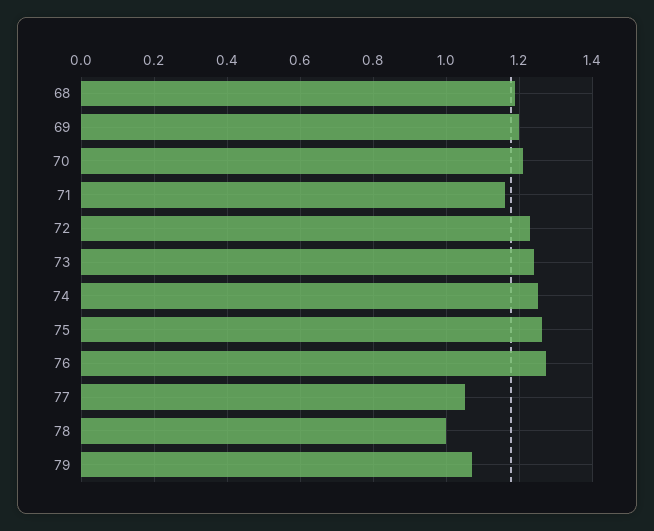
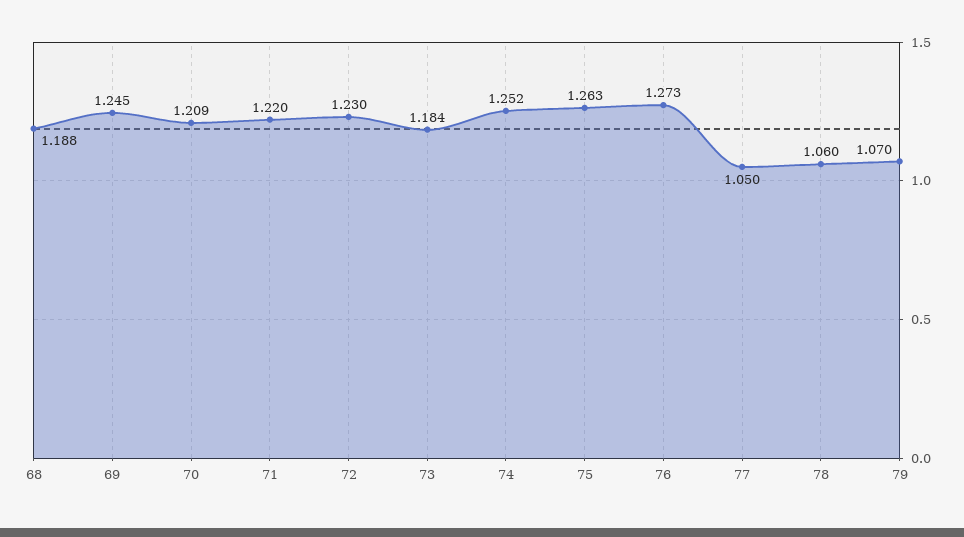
  {
    "68": 1.188,
-   "69": 1.2,
+   "69": 1.245,
    "70": 1.209,
-   "71": 1.16,
+   "71": 1.22,
    "72": 1.23,
-   "73": 1.24,
+   "73": 1.184,
    "74": 1.252,
    "75": 1.263,
    "76": 1.273,
    "77": 1.05,
-   "78": 1,
+   "78": 1.06,
    "79": 1.07
  }

